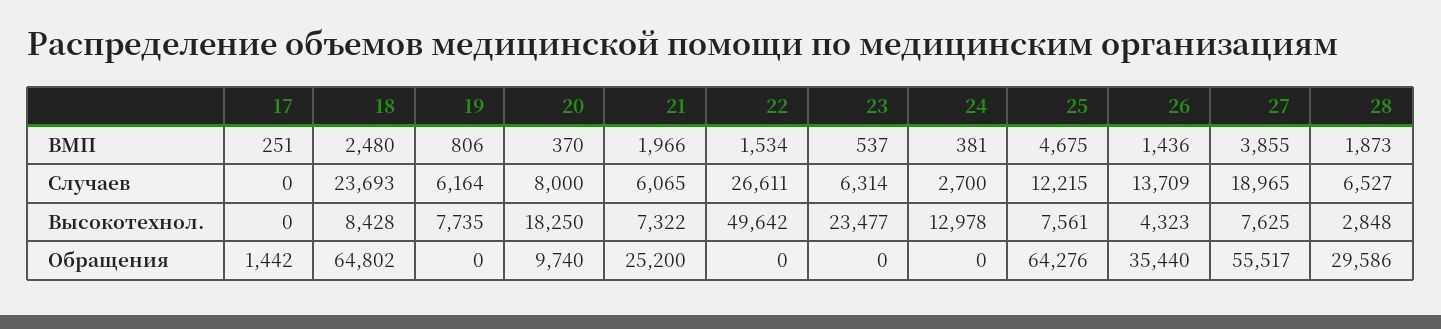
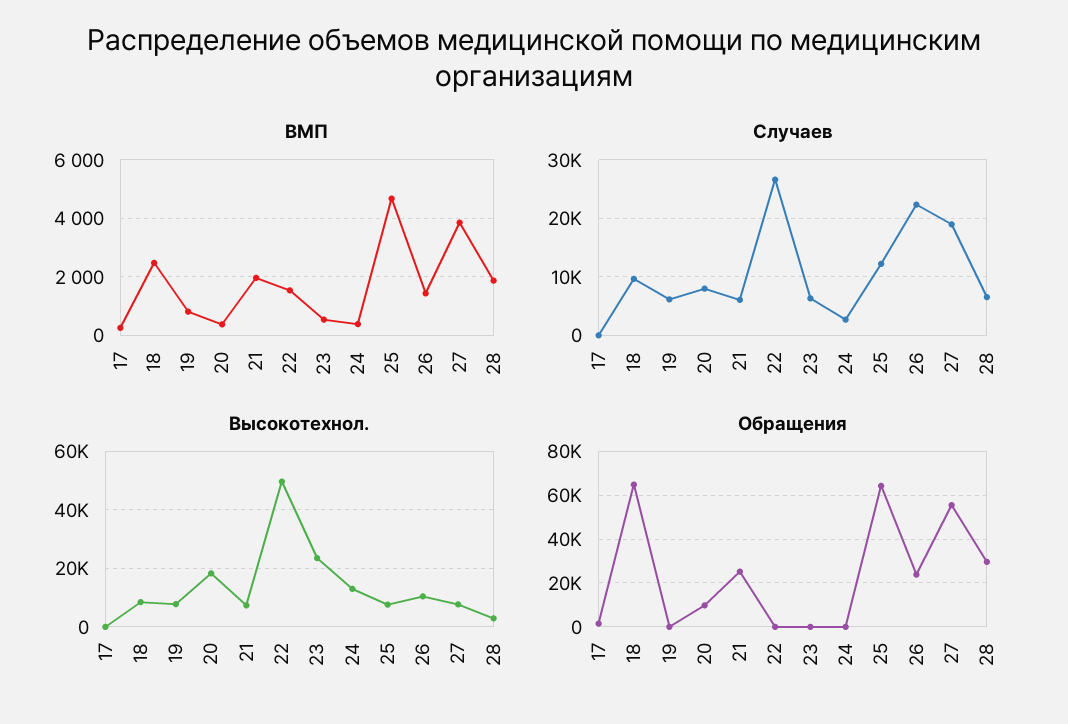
  {
    "ВМП": {
      "17": 251,
      "18": 2480,
      "19": 806,
      "20": 370,
      "21": 1966,
      "22": 1534,
      "23": 537,
      "24": 381,
      "25": 4675,
      "26": 1436,
      "27": 3855,
      "28": 1873
    },
    "Случаев": {
      "17": 0,
-     "18": 23693,
+     "18": 10000,
      "19": 6164,
      "20": 8000,
      "21": 6065,
      "22": 26611,
      "23": 6314,
      "24": 2700,
      "25": 12215,
-     "26": 13709,
+     "26": 22000,
      "27": 18965,
      "28": 6527
    },
    "Высокотехнол.": {
      "17": 0,
      "18": 8428,
      "19": 7735,
      "20": 18250,
      "21": 7322,
      "22": 49642,
      "23": 23477,
      "24": 12978,
      "25": 7561,
-     "26": 4323,
+     "26": 10000,
      "27": 7625,
      "28": 2848
    },
    "Обращения": {
      "17": 1442,
      "18": 64802,
      "19": 0,
      "20": 9740,
      "21": 25200,
      "22": 0,
      "23": 0,
      "24": 0,
      "25": 64276,
-     "26": 35440,
+     "26": 25000,
      "27": 55517,
      "28": 29586
    }
  }

